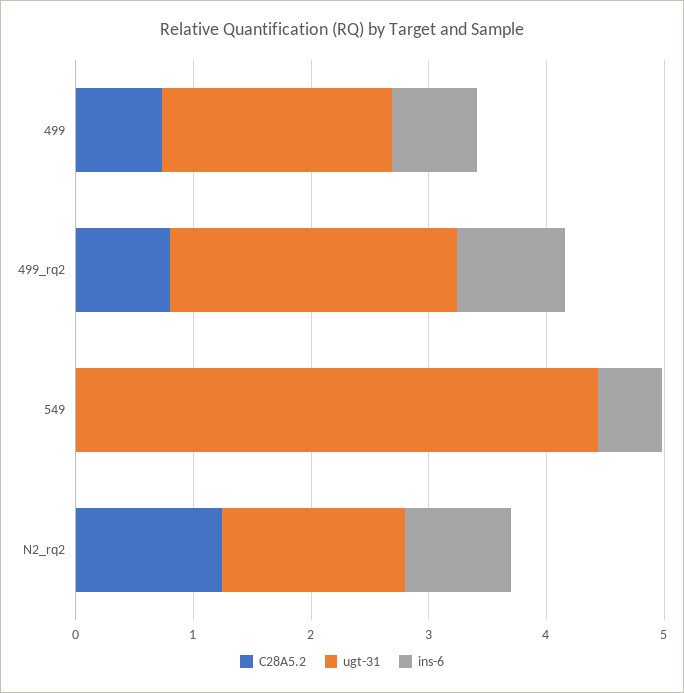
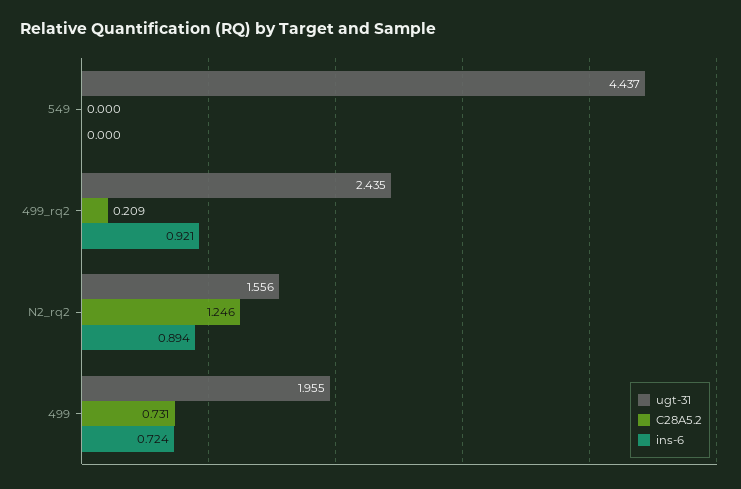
  {
    "C28A5.2": {
      "499": 0.731,
-     "499_rq2": 0.8,
+     "499_rq2": 0.209,
      "549": 0,
      "N2_rq2": 1.246
    },
    "ugt-31": {
      "499": 1.955,
      "499_rq2": 2.435,
      "549": 4.437,
      "N2_rq2": 1.556
    },
    "ins-6": {
      "499": 0.724,
      "499_rq2": 0.921,
-     "549": 0.6,
+     "549": 0,
      "N2_rq2": 0.894
    }
  }

